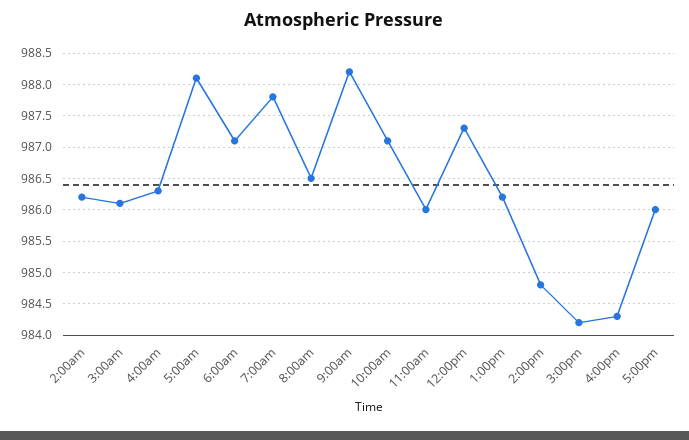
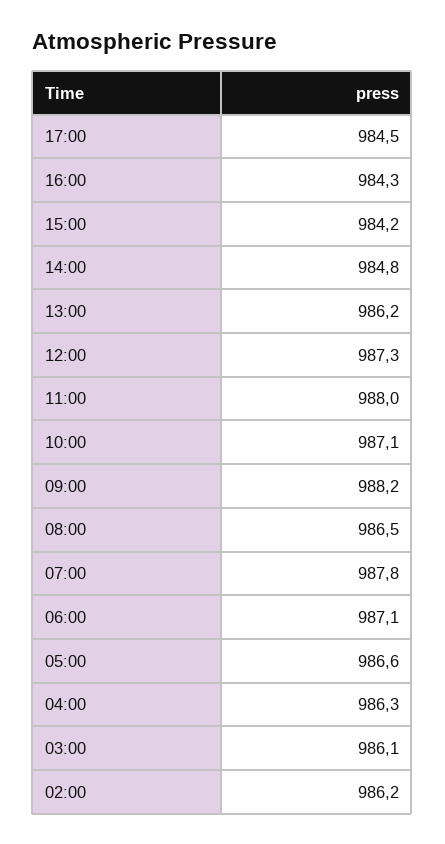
  {
    "2:00am": 986.2,
    "3:00am": 986.1,
    "4:00am": 986.3,
-   "5:00am": 988.1,
+   "5:00am": 986.6,
    "6:00am": 987.1,
    "7:00am": 987.8,
    "8:00am": 986.5,
    "9:00am": 988.2,
    "10:00am": 987.1,
-   "11:00am": 986,
+   "11:00am": 988,
    "12:00pm": 987.3,
    "1:00pm": 986.2,
    "2:00pm": 984.8,
    "3:00pm": 984.2,
    "4:00pm": 984.3,
-   "5:00pm": 986
+   "5:00pm": 984.5
  }

